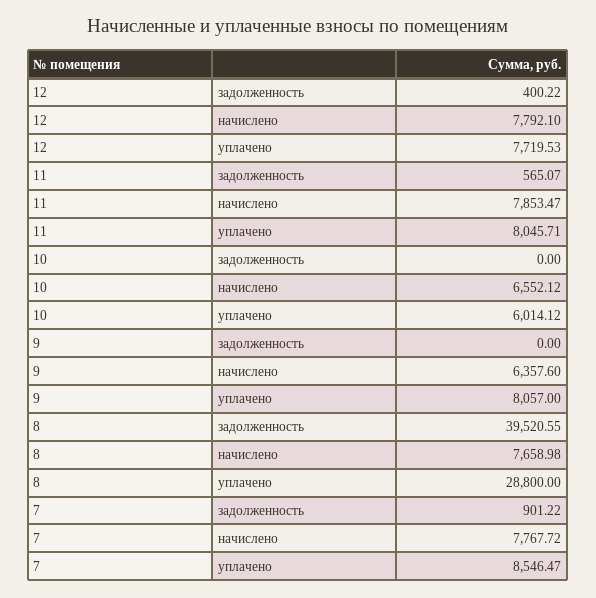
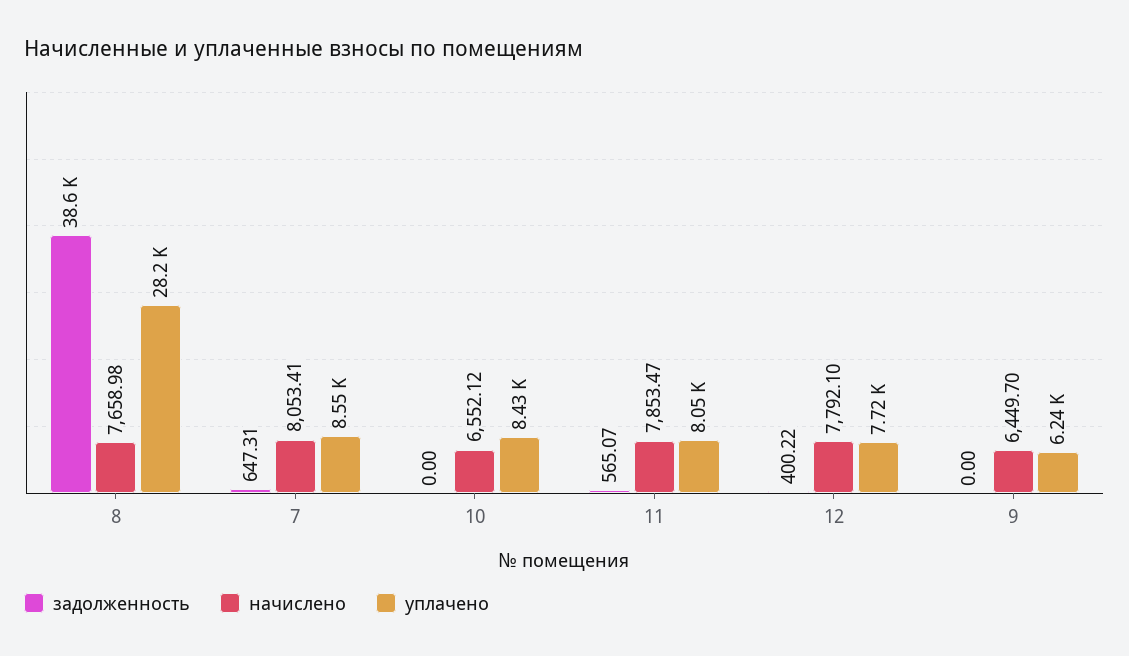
  {
    "задолженность": {
      "12": 400.22,
      "11": 565.07,
      "10": 0,
      "9": 0,
-     "8": 39520.55,
+     "8": 38600,
-     "7": 901.22
+     "7": 647.31
    },
    "начислено": {
      "12": 7792.1,
      "11": 7853.47,
      "10": 6552.12,
-     "9": 6357.6,
+     "9": 6449.7,
      "8": 7658.98,
-     "7": 7767.72
+     "7": 8053.41
    },
    "уплачено": {
      "12": 7719.53,
      "11": 8045.71,
-     "10": 6014.12,
+     "10": 8430,
-     "9": 8057,
+     "9": 6240,
-     "8": 28800,
+     "8": 28200,
      "7": 8546.47
    }
  }

